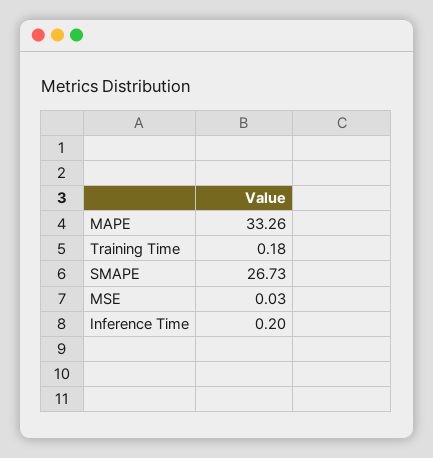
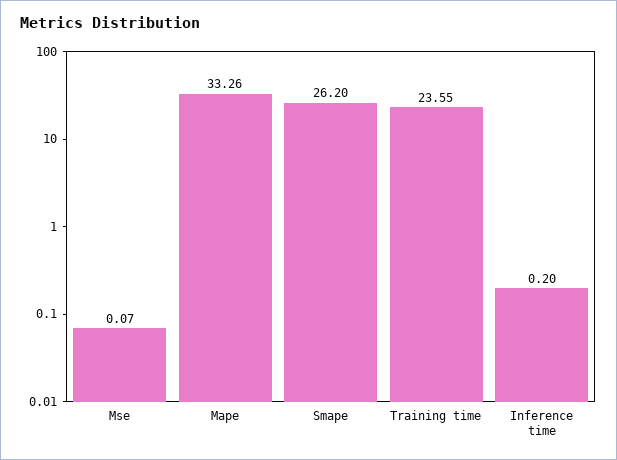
  {
    "MAPE": 33.26,
-   "Training Time": 0.18,
+   "Training Time": 23.55,
-   "SMAPE": 26.73,
+   "SMAPE": 26.2,
-   "MSE": 0.03,
+   "MSE": 0.07,
    "Inference Time": 0.2
  }

